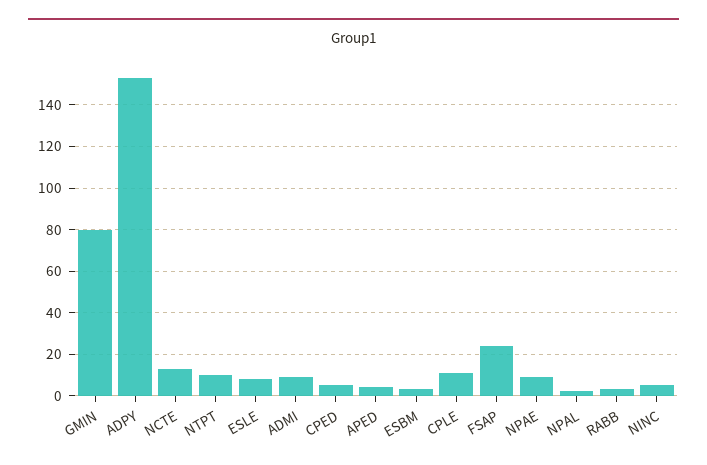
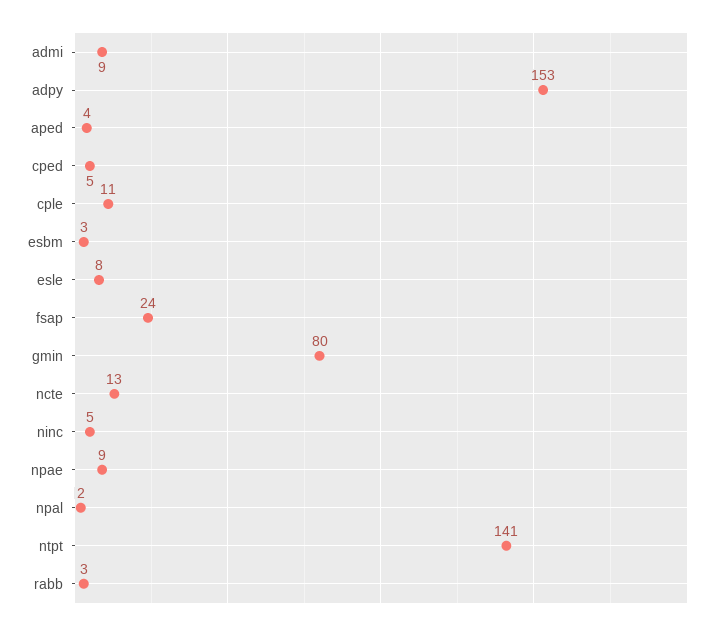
  {
    "GMIN": 80,
    "ADPY": 153,
    "NCTE": 13,
-   "NTPT": 10,
+   "NTPT": 141,
    "ESLE": 8,
    "ADMI": 9,
    "CPED": 5,
    "APED": 4,
    "ESBM": 3,
    "CPLE": 11,
    "FSAP": 24,
    "NPAE": 9,
    "NPAL": 2,
    "RABB": 3,
    "NINC": 5
  }

